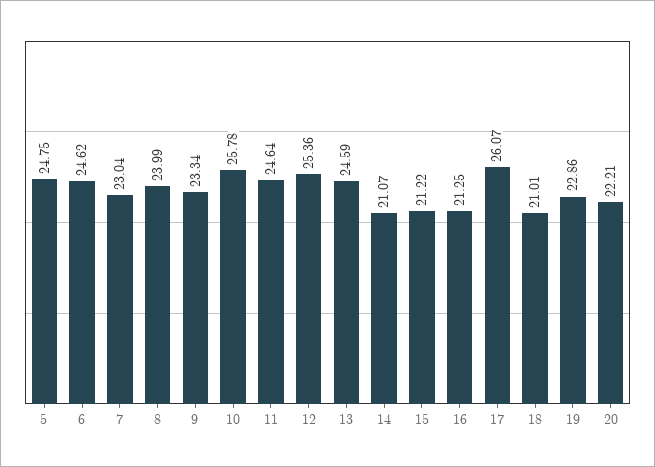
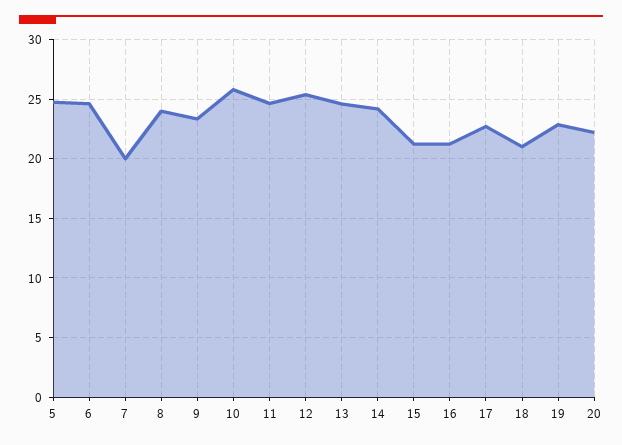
  {
    "5": 24.75,
    "6": 24.62,
-   "7": 23.04,
+   "7": 20,
    "8": 23.99,
    "9": 23.34,
    "10": 25.78,
    "11": 24.64,
    "12": 25.36,
    "13": 24.59,
-   "14": 21.07,
+   "14": 24,
    "15": 21.22,
    "16": 21.25,
-   "17": 26.07,
+   "17": 23,
    "18": 21.01,
    "19": 22.86,
    "20": 22.21
  }

